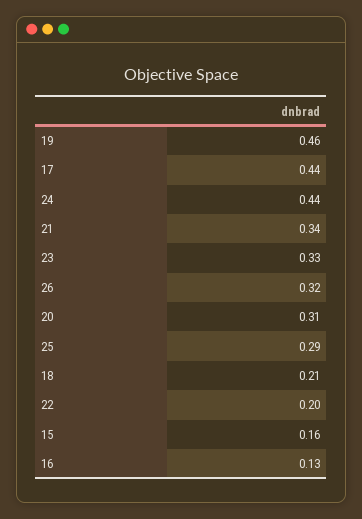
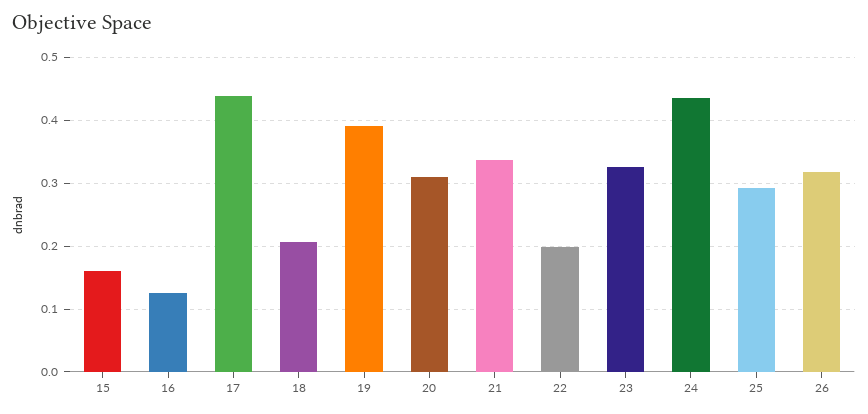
  {
-   "19": 0.46,
+   "19": 0.39,
    "17": 0.44,
    "24": 0.44,
    "21": 0.34,
    "23": 0.33,
    "26": 0.32,
    "20": 0.31,
    "25": 0.29,
    "18": 0.21,
    "22": 0.2,
    "15": 0.16,
    "16": 0.13
  }

